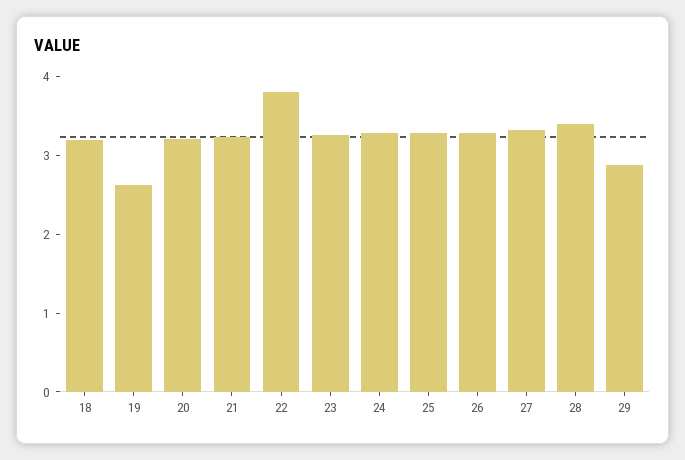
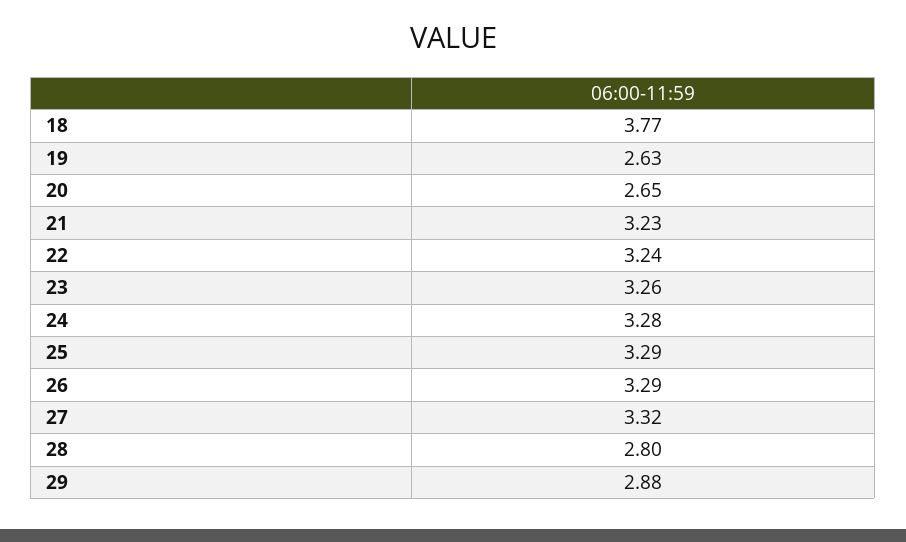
  {
-   "18": 3.2,
+   "18": 3.77,
    "19": 2.63,
-   "20": 3.2,
+   "20": 2.65,
    "21": 3.23,
-   "22": 3.8,
+   "22": 3.24,
    "23": 3.26,
    "24": 3.28,
    "25": 3.29,
    "26": 3.29,
    "27": 3.32,
-   "28": 3.4,
+   "28": 2.8,
    "29": 2.88
  }

